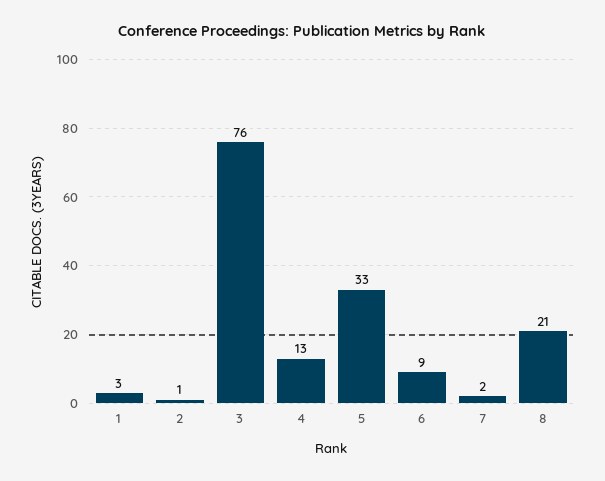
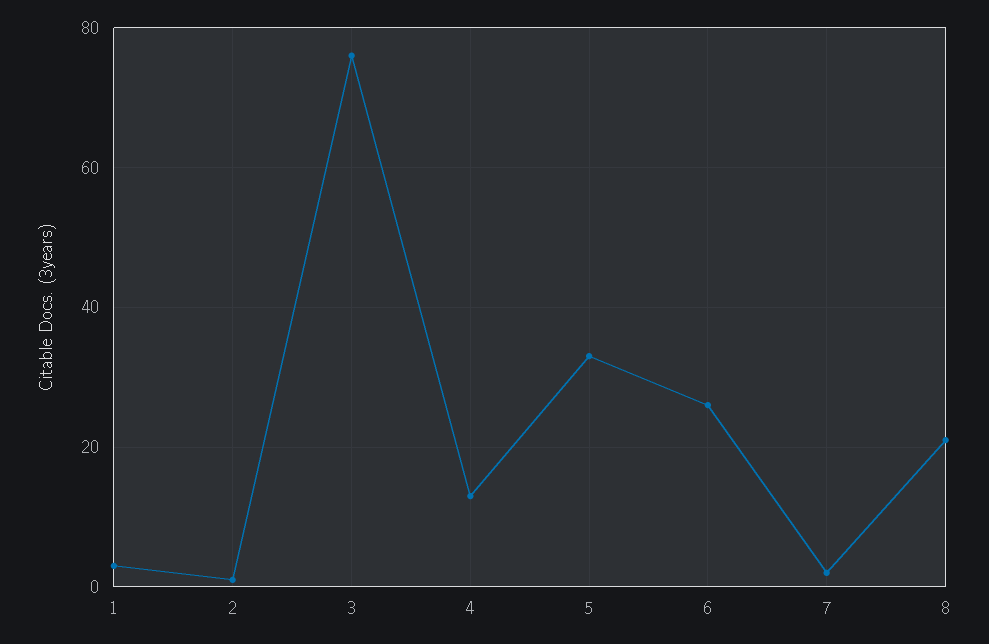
  {
    "1": 3,
    "2": 1,
    "3": 76,
    "4": 13,
    "5": 33,
-   "6": 9,
+   "6": 25,
    "7": 2,
    "8": 21
  }

